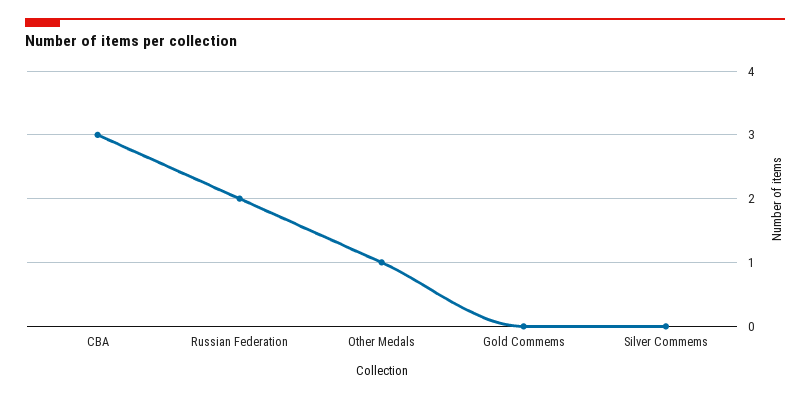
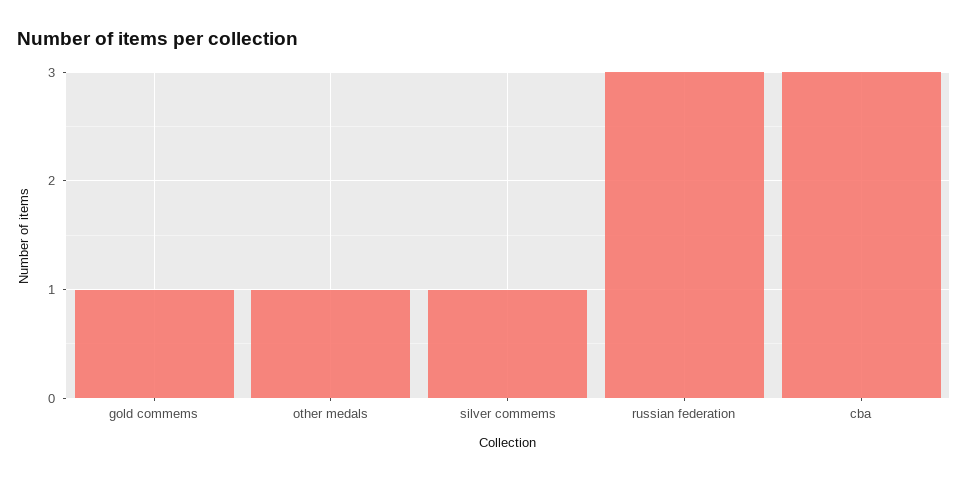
  {
    "CBA": 3,
-   "Russian Federation": 2,
+   "Russian Federation": 3,
    "Other Medals": 1,
-   "Gold Commems": 0,
+   "Gold Commems": 1,
-   "Silver Commems": 0
+   "Silver Commems": 1
  }

